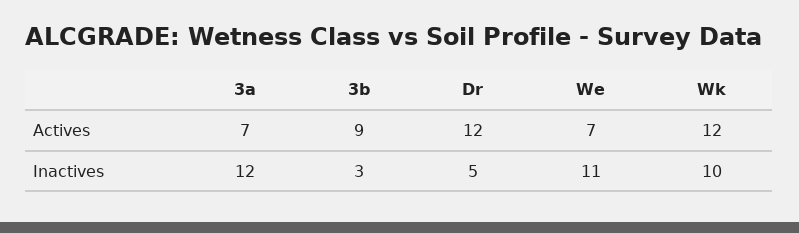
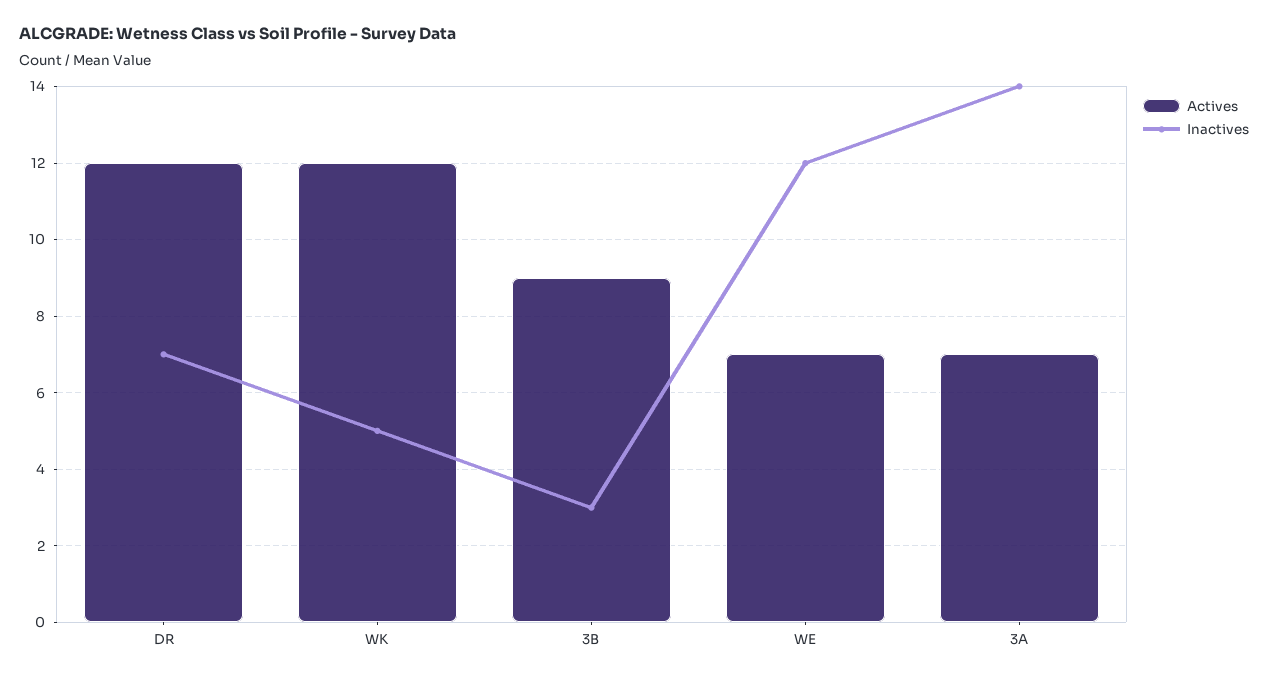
  {
    "Actives": {
      "3a": 7,
      "3b": 9,
      "Dr": 12,
      "We": 7,
      "Wk": 12
    },
    "Inactives": {
-     "3a": 12,
+     "3a": 14,
      "3b": 3,
-     "Dr": 5,
+     "Dr": 7,
-     "We": 11,
+     "We": 12,
-     "Wk": 10
+     "Wk": 5
    }
  }

